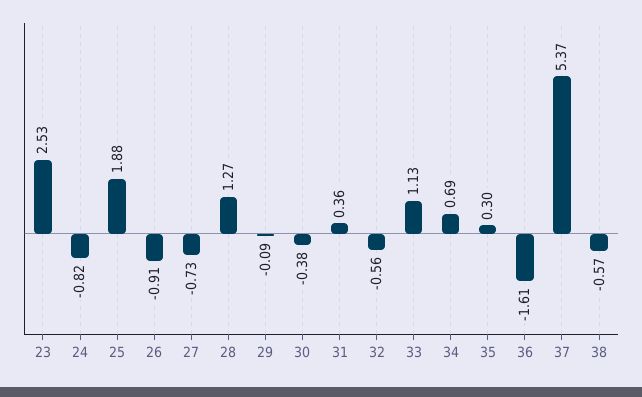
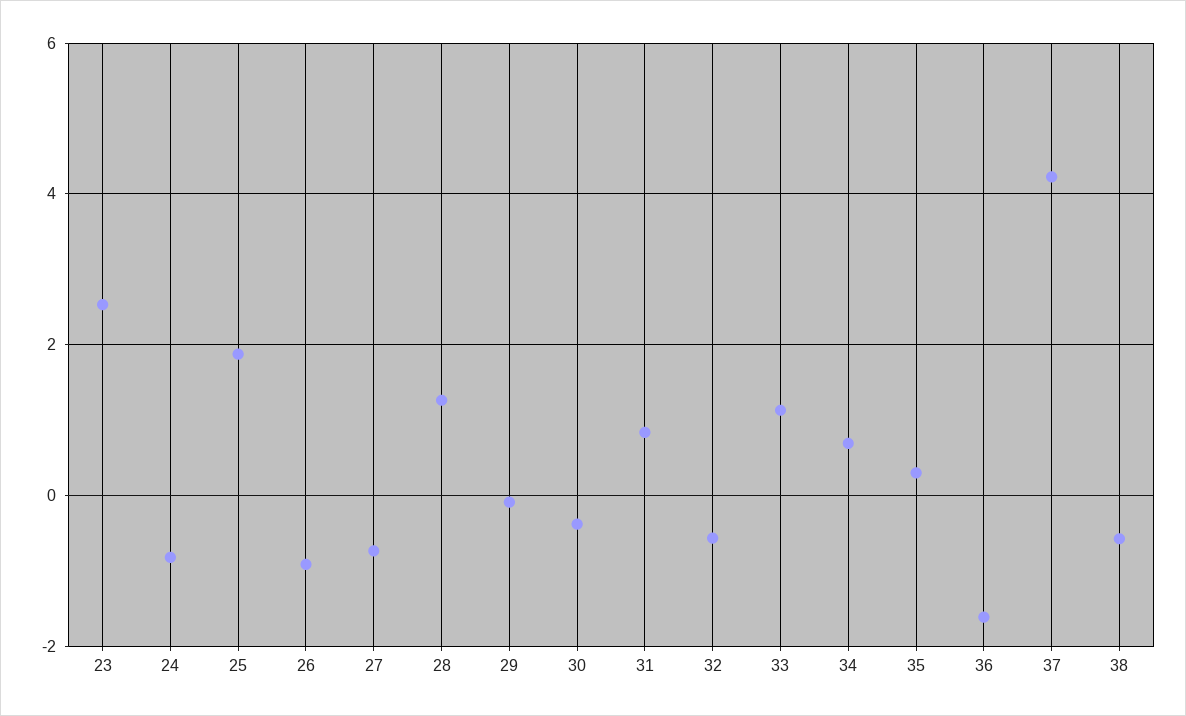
  {
    "23": 2.53,
    "24": -0.82,
    "25": 1.88,
    "26": -0.91,
    "27": -0.73,
    "28": 1.27,
    "29": -0.09,
    "30": -0.38,
-   "31": 0.36,
+   "31": 0.8,
    "32": -0.56,
    "33": 1.13,
    "34": 0.69,
    "35": 0.3,
    "36": -1.61,
-   "37": 5.37,
+   "37": 4.2,
    "38": -0.57
  }

